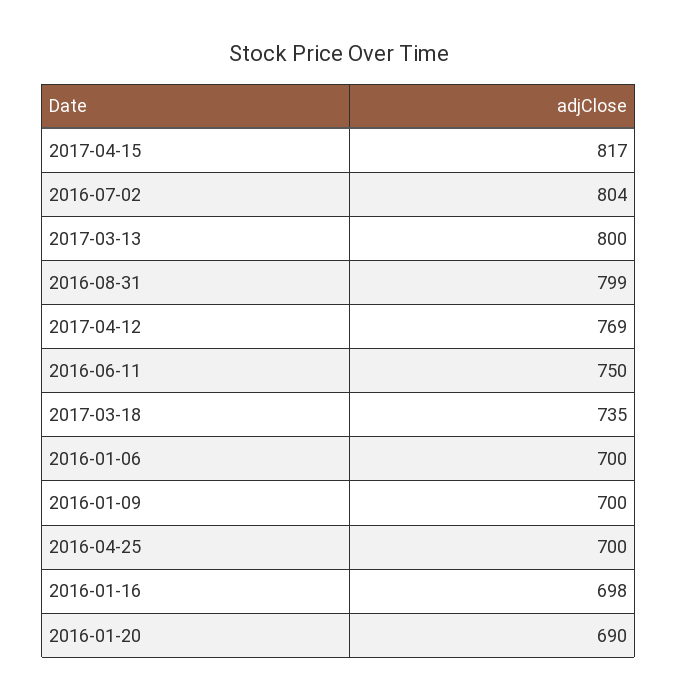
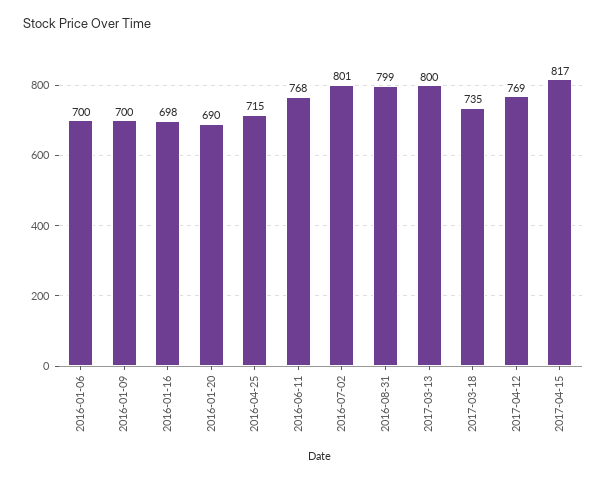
  {
    "2017-04-15": 817,
-   "2016-07-02": 804,
+   "2016-07-02": 801,
    "2017-03-13": 800,
    "2016-08-31": 799,
    "2017-04-12": 769,
-   "2016-06-11": 750,
+   "2016-06-11": 768,
    "2017-03-18": 735,
    "2016-01-06": 700,
    "2016-01-09": 700,
-   "2016-04-25": 700,
+   "2016-04-25": 715,
    "2016-01-16": 698,
    "2016-01-20": 690
  }

